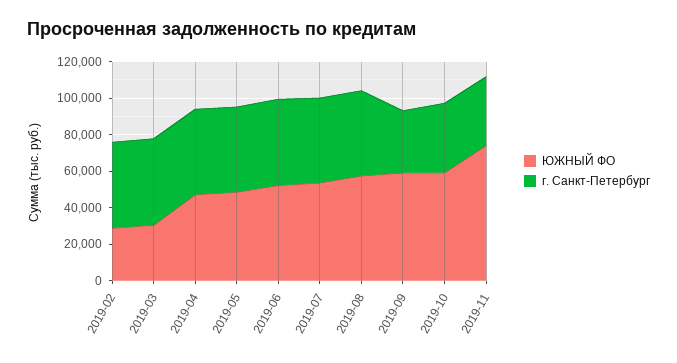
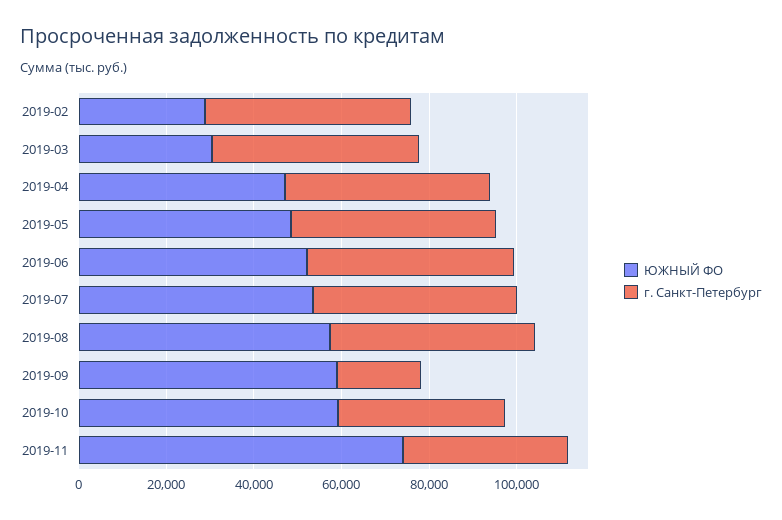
  {
    "ЮЖНЫЙ ФО": {
      "2019-02": 30000,
      "2019-03": 30000,
      "2019-04": 45000,
      "2019-05": 50000,
      "2019-06": 50000,
      "2019-07": 55000,
      "2019-08": 55000,
      "2019-09": 60000,
      "2019-10": 60000,
      "2019-11": 75000
    },
    "г. Санкт-Петербург": {
      "2019-02": 45000,
      "2019-03": 45000,
      "2019-04": 45000,
      "2019-05": 45000,
      "2019-06": 45000,
      "2019-07": 45000,
      "2019-08": 45000,
-     "2019-09": 35000,
+     "2019-09": 20000,
      "2019-10": 40000,
      "2019-11": 40000
    }
  }

